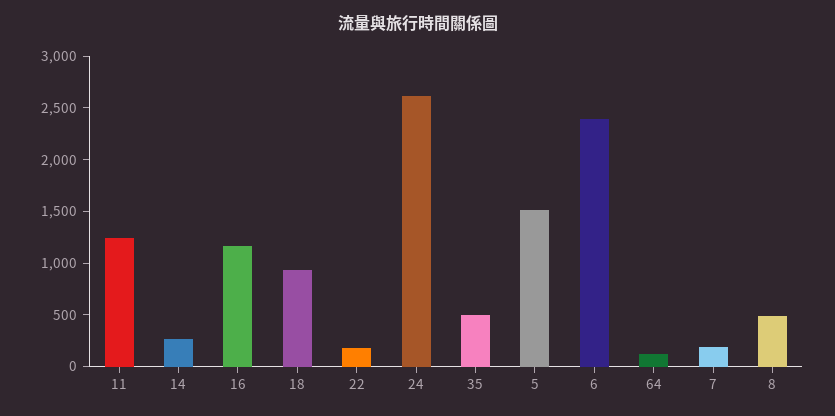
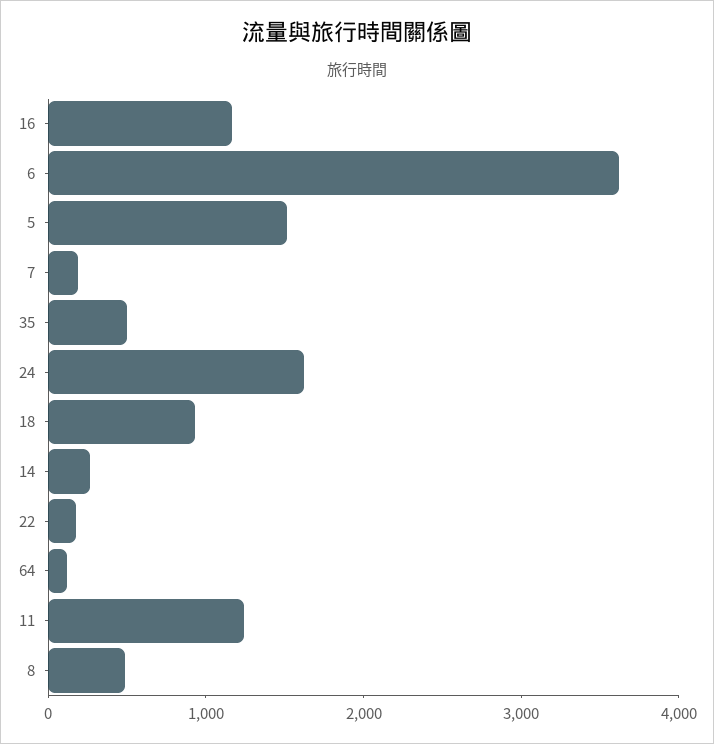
  {
    "11": 1200,
    "14": 300,
    "16": 1200,
    "18": 900,
    "22": 200,
-   "24": 2600,
+   "24": 1600,
    "35": 500,
    "5": 1500,
-   "6": 2400,
+   "6": 3600,
    "64": 100,
    "7": 200,
    "8": 500
  }

